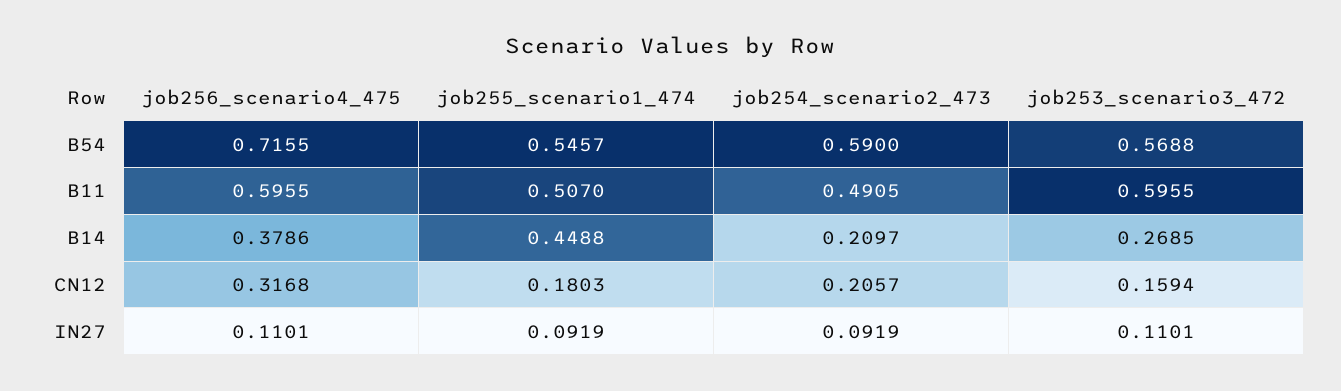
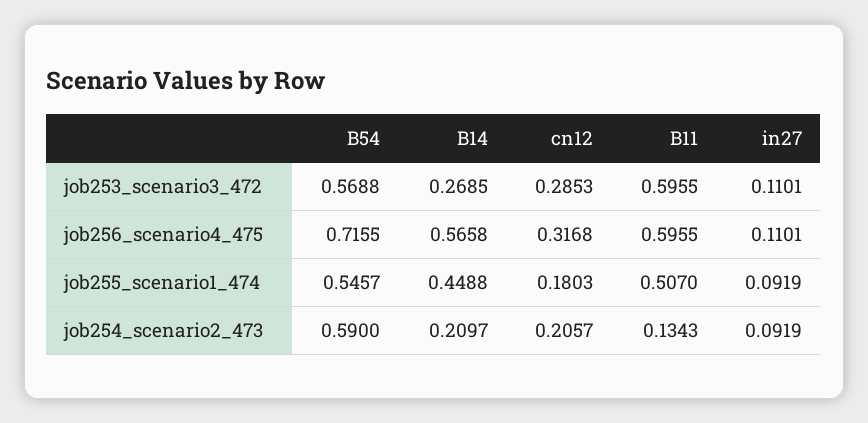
  {
    "job256_scenario4_475": {
      "B54": 0.7155,
      "B11": 0.5955,
-     "B14": 0.3786,
+     "B14": 0.5658,
      "CN12": 0.3168,
      "IN27": 0.1101
    },
    "job255_scenario1_474": {
      "B54": 0.5457,
      "B11": 0.507,
      "B14": 0.4488,
      "CN12": 0.1803,
      "IN27": 0.0919
    },
    "job254_scenario2_473": {
      "B54": 0.59,
-     "B11": 0.4905,
+     "B11": 0.1343,
      "B14": 0.2097,
      "CN12": 0.2057,
      "IN27": 0.0919
    },
    "job253_scenario3_472": {
      "B54": 0.5688,
      "B11": 0.5955,
      "B14": 0.2685,
-     "CN12": 0.1594,
+     "CN12": 0.2853,
      "IN27": 0.1101
    }
  }

